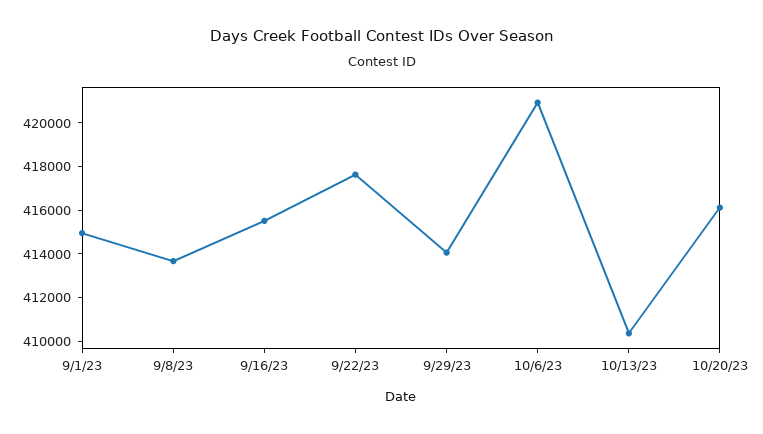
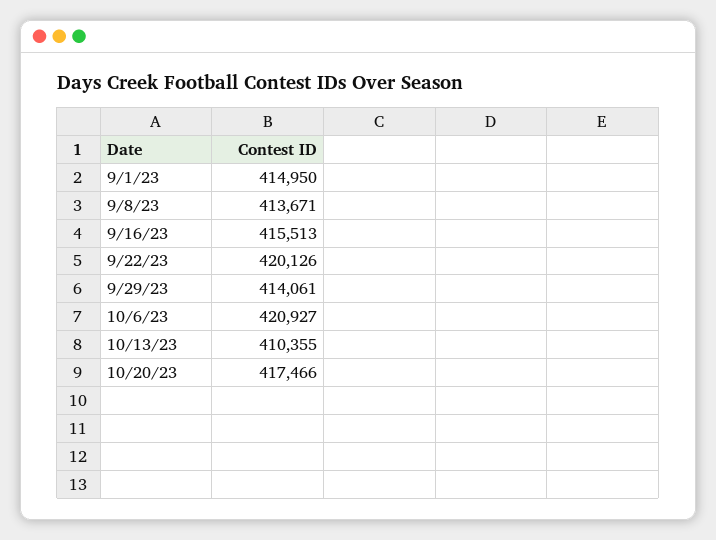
  {
    "9/1/23": 414950,
    "9/8/23": 413671,
    "9/16/23": 415513,
-   "9/22/23": 417500,
+   "9/22/23": 420126,
    "9/29/23": 414061,
    "10/6/23": 420927,
    "10/13/23": 410355,
-   "10/20/23": 416000
+   "10/20/23": 417466
  }

